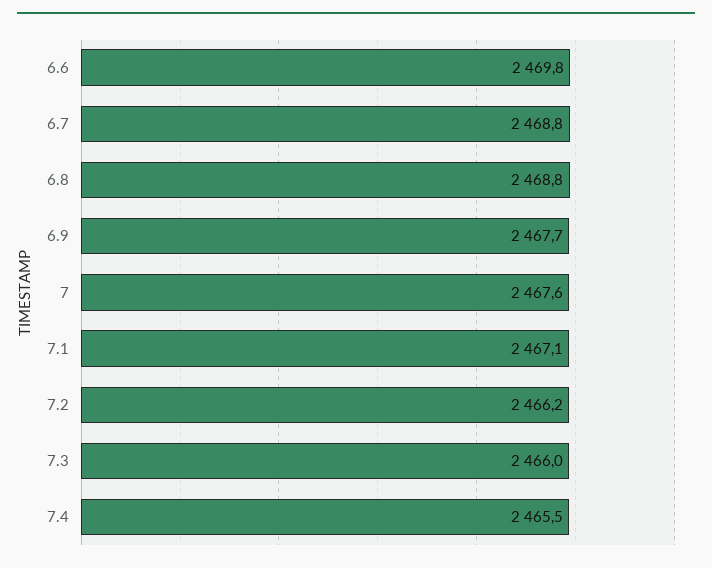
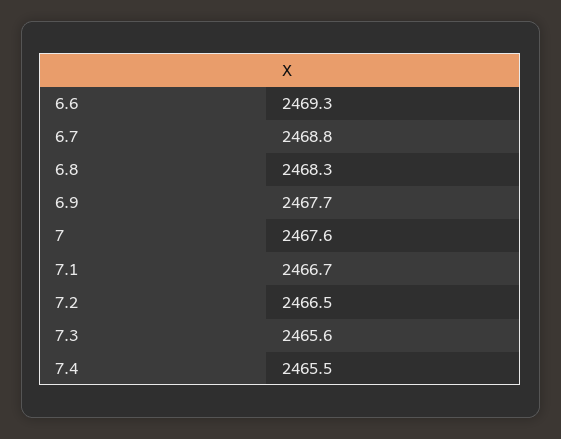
  {
-   "6.6": 2469.8,
+   "6.6": 2469.3,
    "6.7": 2468.8,
-   "6.8": 2468.8,
+   "6.8": 2468.3,
    "6.9": 2467.7,
    "7": 2467.6,
-   "7.1": 2467.1,
+   "7.1": 2466.7,
-   "7.2": 2466.2,
+   "7.2": 2466.5,
-   "7.3": 2466,
+   "7.3": 2465.6,
    "7.4": 2465.5
  }

